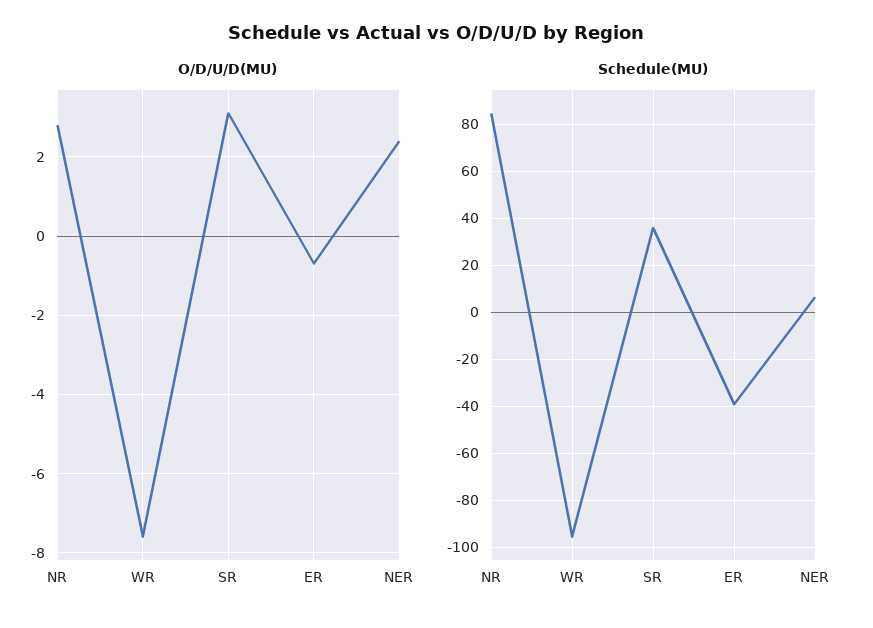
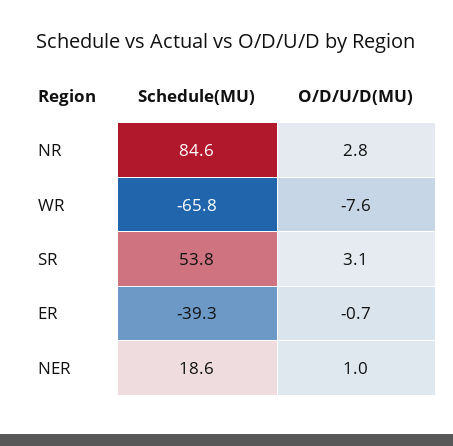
  {
    "O/D/U/D(MU)": {
      "NR": 2.8,
      "WR": -7.6,
      "SR": 3.1,
      "ER": -0.7,
-     "NER": 2.5
+     "NER": 1
    },
    "Schedule(MU)": {
      "NR": 84.6,
-     "WR": -95,
+     "WR": -65.8,
-     "SR": 35,
+     "SR": 53.8,
      "ER": -39.3,
-     "NER": 5
+     "NER": 18.6
    }
  }

